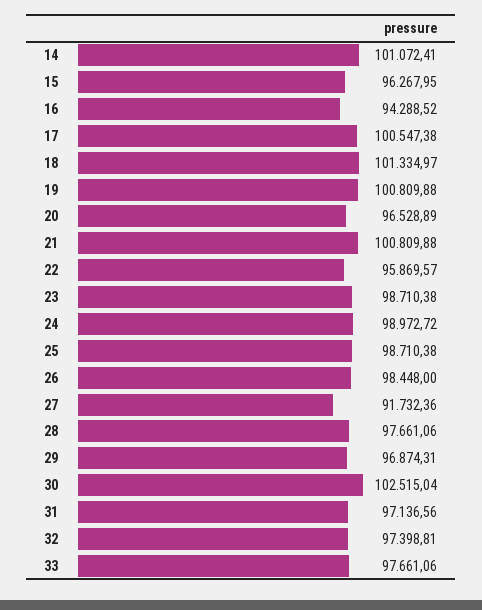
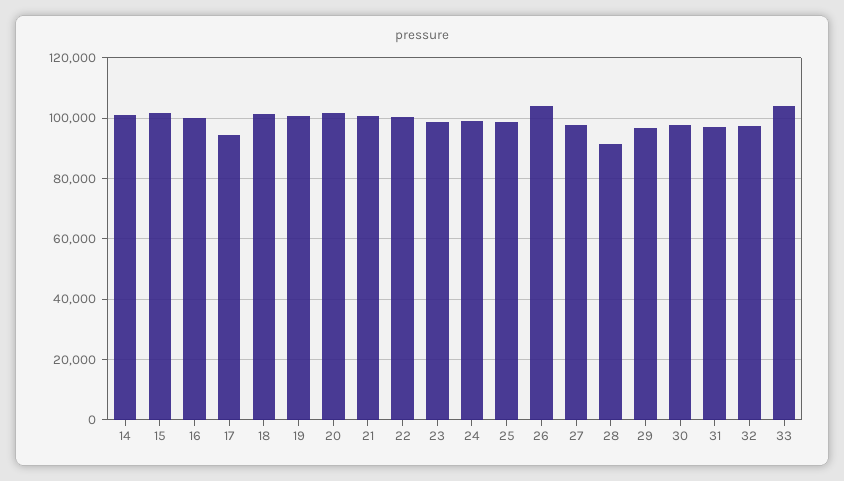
  {
    "14": 101072.41,
-   "15": 96267.95,
+   "15": 102000,
-   "16": 94288.52,
+   "16": 100000,
-   "17": 100547.38,
+   "17": 94000,
    "18": 101334.97,
    "19": 100809.88,
-   "20": 96528.89,
+   "20": 102000,
    "21": 100809.88,
-   "22": 95869.57,
+   "22": 100000,
    "23": 98710.38,
    "24": 98972.72,
    "25": 98710.38,
-   "26": 98448,
+   "26": 104000,
-   "27": 91732.36,
+   "27": 98000,
-   "28": 97661.06,
+   "28": 92000,
    "29": 96874.31,
-   "30": 102515.04,
+   "30": 98000,
    "31": 97136.56,
    "32": 97398.81,
-   "33": 97661.06
+   "33": 104000
  }

